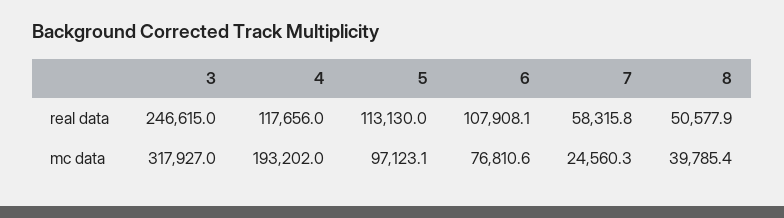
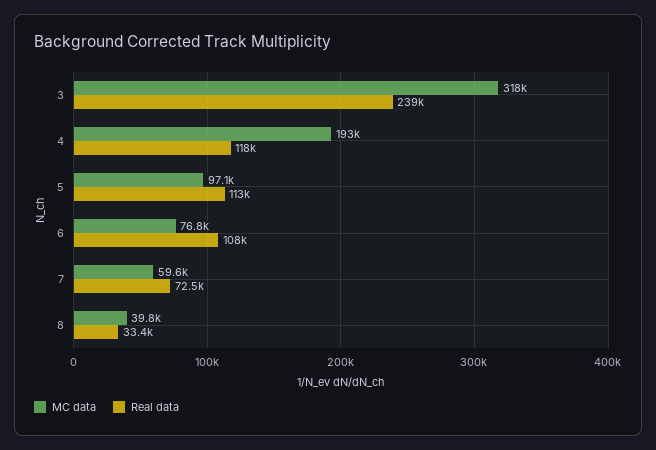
  {
    "real data": {
-     "3": 246615,
+     "3": 239000,
      "4": 117656,
      "5": 113130,
      "6": 107908.1,
-     "7": 58315.8,
+     "7": 72500,
-     "8": 50577.9
+     "8": 33400
    },
    "mc data": {
      "3": 317927,
      "4": 193202,
      "5": 97123.1,
      "6": 76810.6,
-     "7": 24560.3,
+     "7": 59600,
      "8": 39785.4
    }
  }

